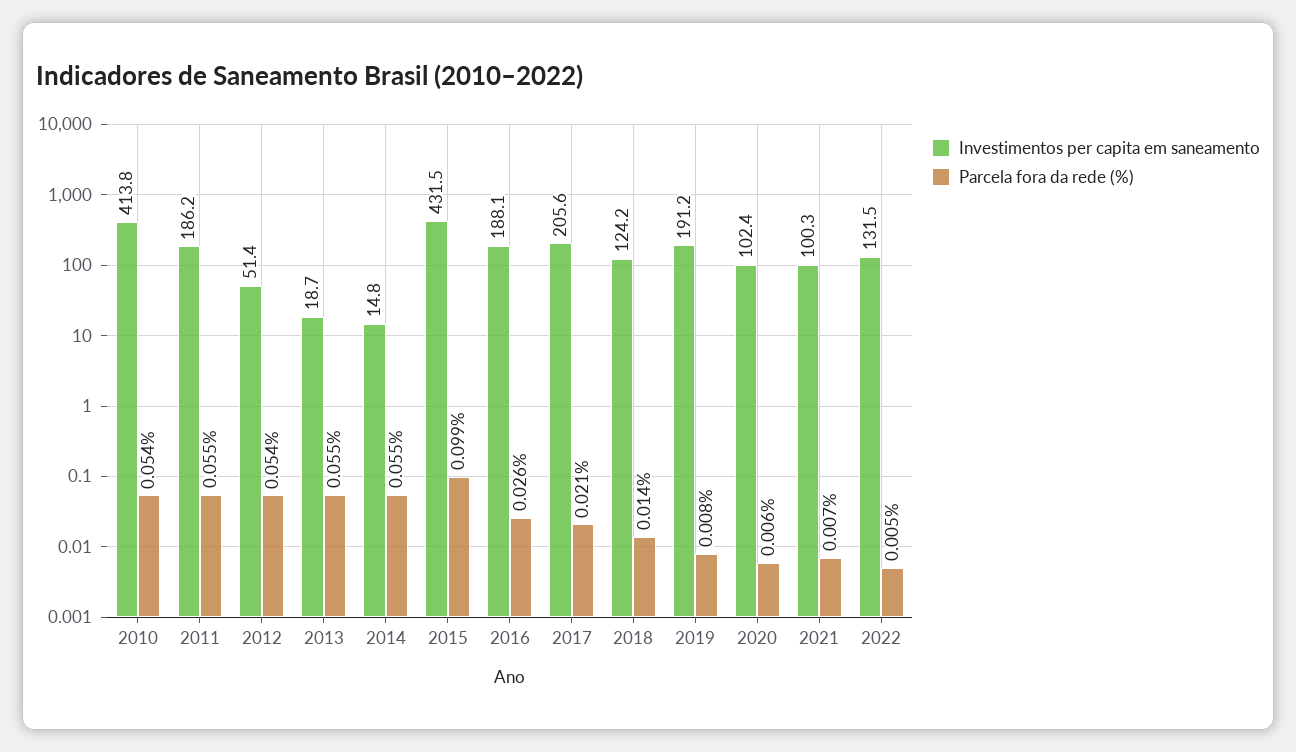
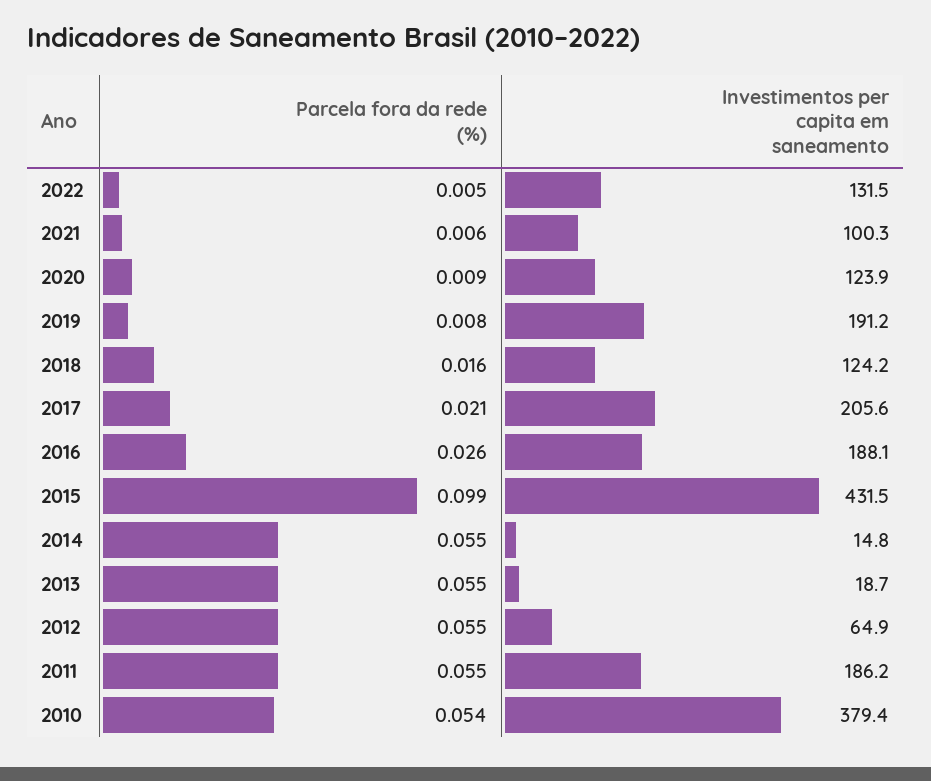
  {
    "Investimentos per capita em saneamento": {
-     "2010": 413.8,
+     "2010": 379.4,
      "2011": 186.2,
-     "2012": 51.4,
+     "2012": 64.9,
      "2013": 18.7,
      "2014": 14.8,
      "2015": 431.5,
      "2016": 188.1,
      "2017": 205.6,
      "2018": 124.2,
      "2019": 191.2,
-     "2020": 102.4,
+     "2020": 123.9,
      "2021": 100.3,
      "2022": 131.5
    },
    "Parcela fora da rede (%)": {
      "2010": 0.054,
      "2011": 0.055,
-     "2012": 0.054,
+     "2012": 0.055,
      "2013": 0.055,
      "2014": 0.055,
      "2015": 0.099,
      "2016": 0.026,
      "2017": 0.021,
-     "2018": 0.014,
+     "2018": 0.016,
      "2019": 0.008,
-     "2020": 0.006,
+     "2020": 0.009,
-     "2021": 0.007,
+     "2021": 0.006,
      "2022": 0.005
    }
  }

